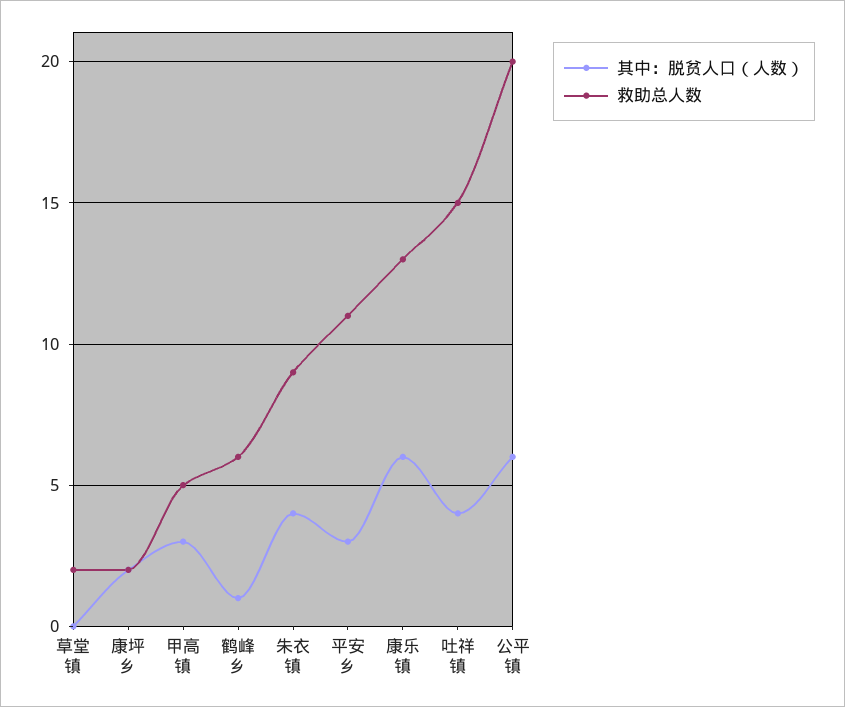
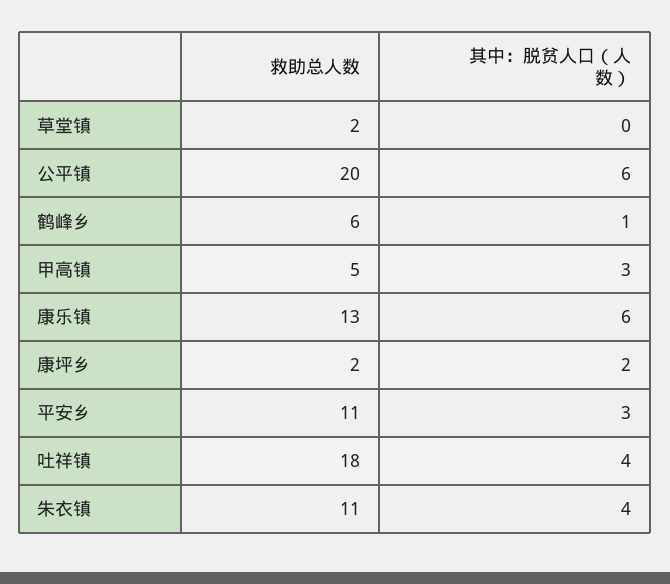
  {
    "其中：脱贫人口（人数）": {
      "草堂镇": 0,
      "康坪乡": 2,
      "甲高镇": 3,
      "鹤峰乡": 1,
      "朱衣镇": 4,
      "平安乡": 3,
      "康乐镇": 6,
      "吐祥镇": 4,
      "公平镇": 6
    },
    "救助总人数": {
      "草堂镇": 2,
      "康坪乡": 2,
      "甲高镇": 5,
      "鹤峰乡": 6,
-     "朱衣镇": 9,
+     "朱衣镇": 11,
      "平安乡": 11,
      "康乐镇": 13,
-     "吐祥镇": 15,
+     "吐祥镇": 18,
      "公平镇": 20
    }
  }

